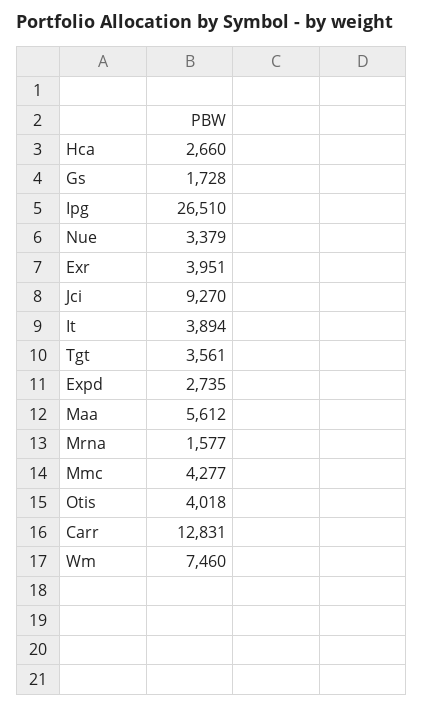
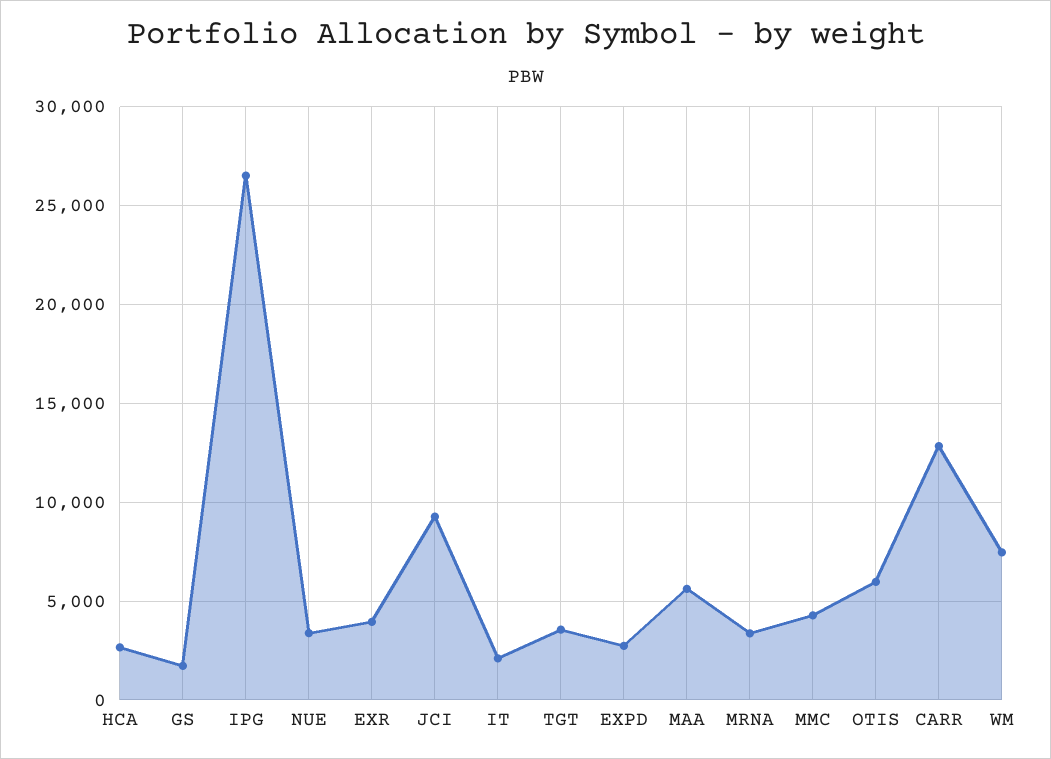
  {
    "Hca": 2660,
    "Gs": 1728,
    "Ipg": 26510,
    "Nue": 3379,
    "Exr": 3951,
    "Jci": 9270,
-   "It": 3894,
+   "It": 2000,
    "Tgt": 3561,
    "Expd": 2735,
    "Maa": 5612,
-   "Mrna": 1577,
+   "Mrna": 3500,
    "Mmc": 4277,
-   "Otis": 4018,
+   "Otis": 6000,
    "Carr": 12831,
    "Wm": 7460
  }

